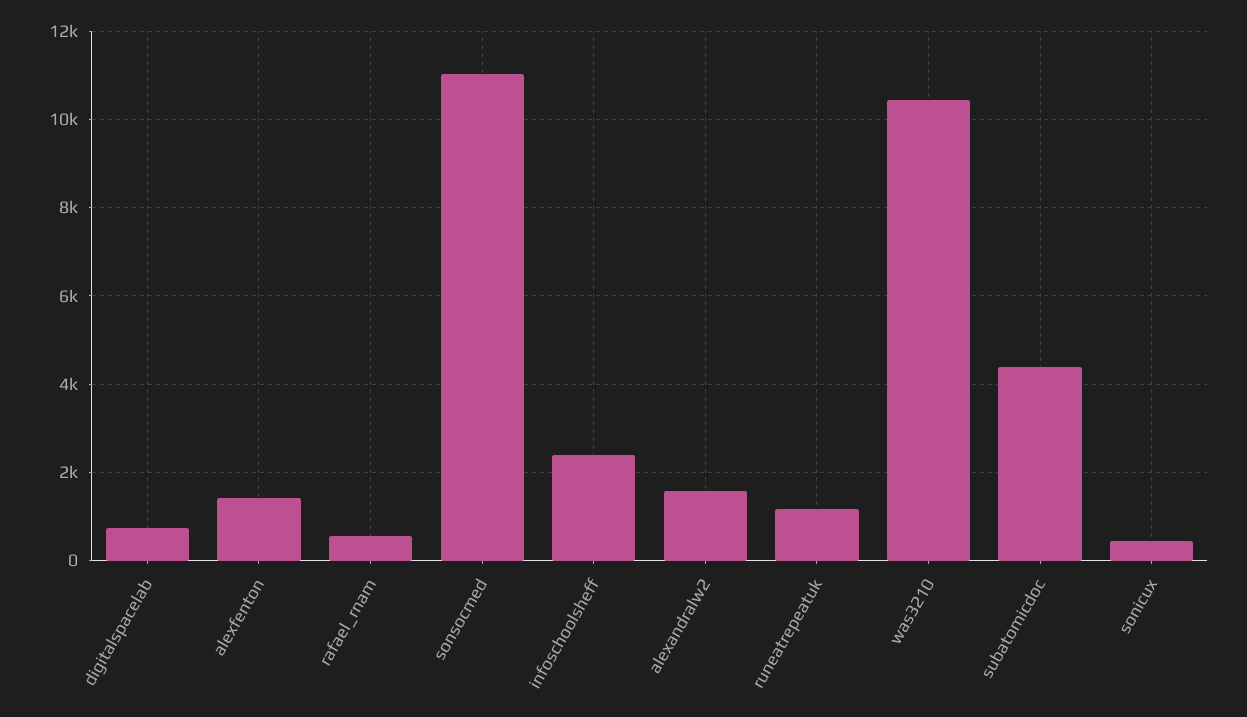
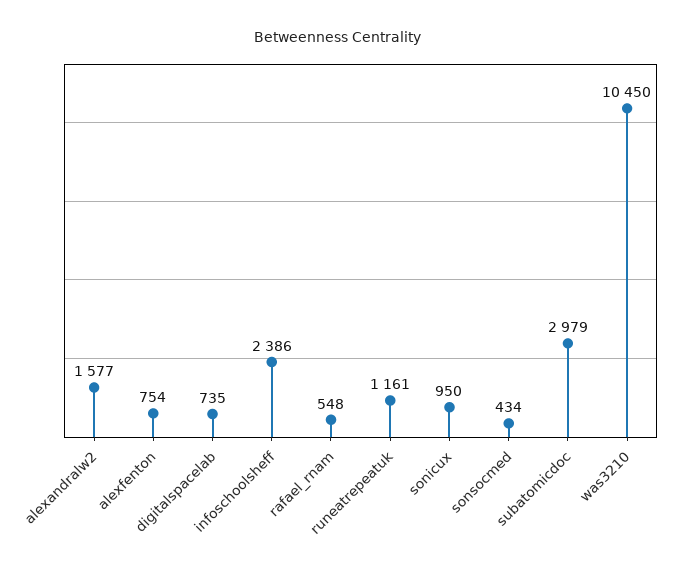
  {
    "digitalspacelab": 735,
-   "alexfenton": 1400,
+   "alexfenton": 754,
    "rafael_rnam": 548,
-   "sonsocmed": 11000,
+   "sonsocmed": 434,
    "infoschoolsheff": 2386,
    "alexandralw2": 1577,
    "runeatrepeatuk": 1161,
    "was3210": 10450,
-   "subatomicdoc": 4400,
+   "subatomicdoc": 2979,
-   "sonicux": 400
+   "sonicux": 950
  }

